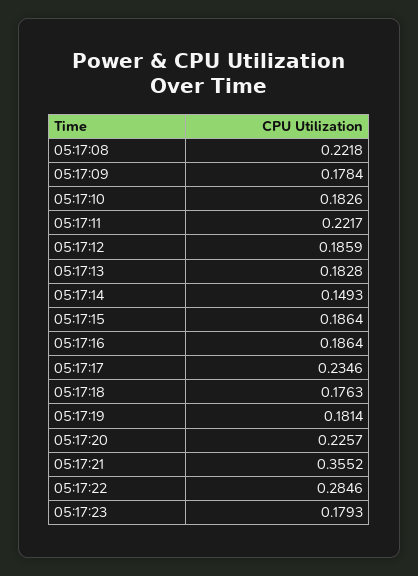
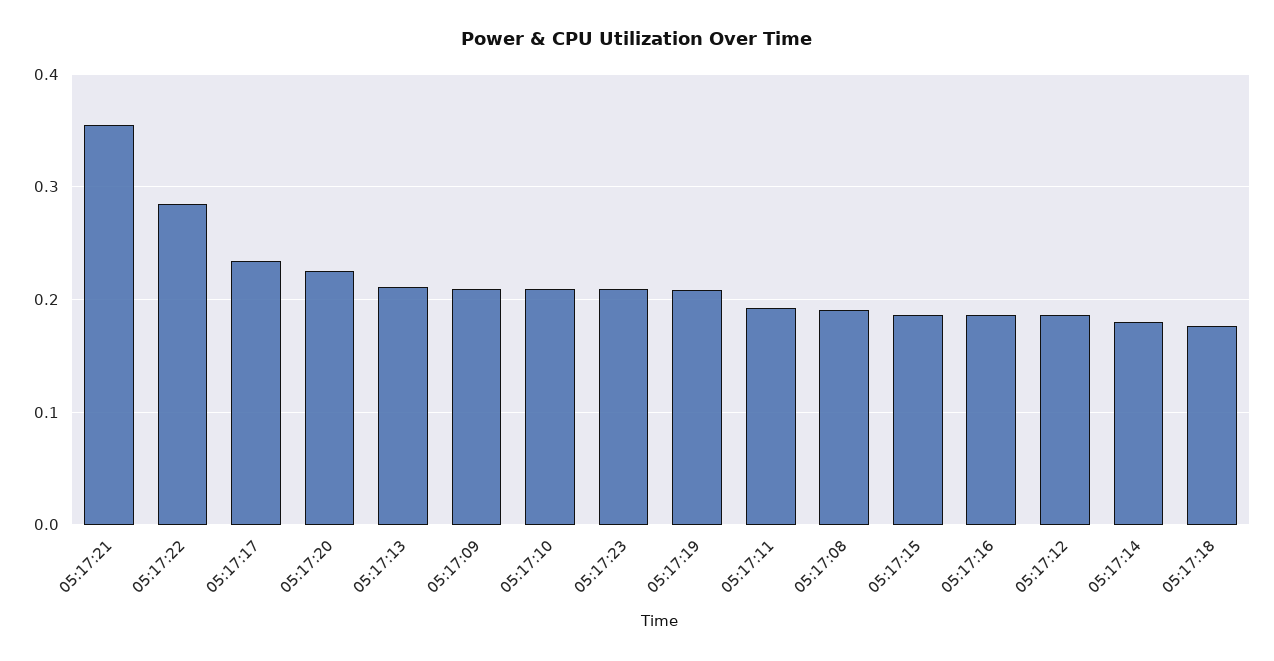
  {
-   "05:17:08": 0.2218,
+   "05:17:08": 0.19,
-   "05:17:09": 0.1784,
+   "05:17:09": 0.21,
-   "05:17:10": 0.1826,
+   "05:17:10": 0.21,
-   "05:17:11": 0.2217,
+   "05:17:11": 0.19,
    "05:17:12": 0.1859,
-   "05:17:13": 0.1828,
+   "05:17:13": 0.21,
-   "05:17:14": 0.1493,
+   "05:17:14": 0.18,
    "05:17:15": 0.1864,
    "05:17:16": 0.1864,
    "05:17:17": 0.2346,
    "05:17:18": 0.1763,
-   "05:17:19": 0.1814,
+   "05:17:19": 0.21,
    "05:17:20": 0.2257,
    "05:17:21": 0.3552,
    "05:17:22": 0.2846,
-   "05:17:23": 0.1793
+   "05:17:23": 0.21
  }

